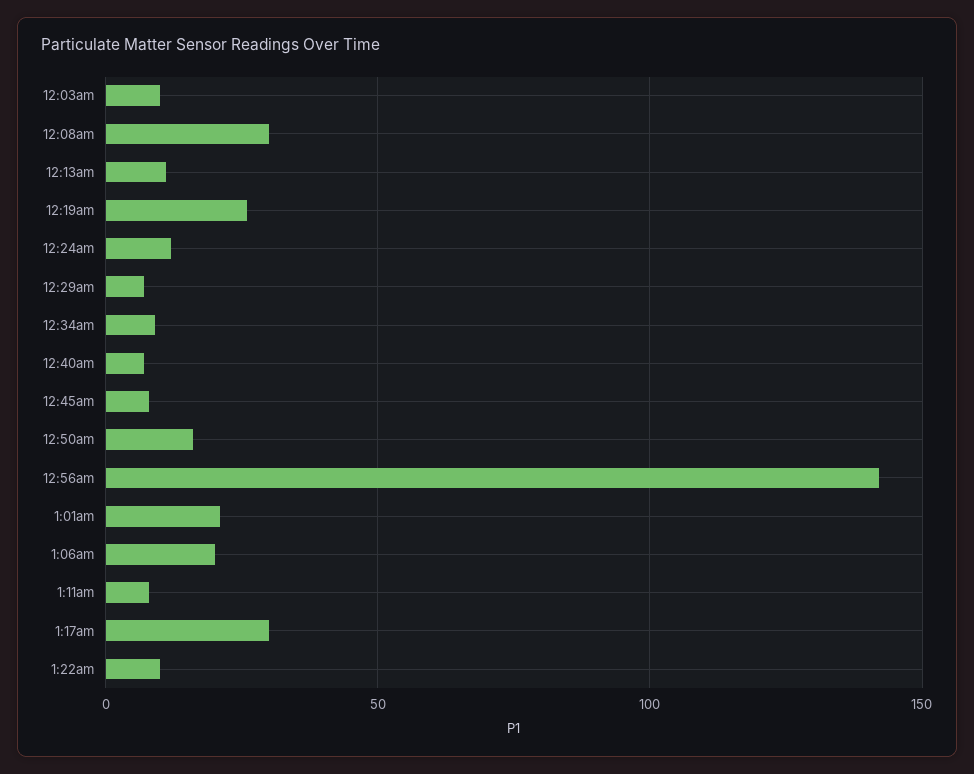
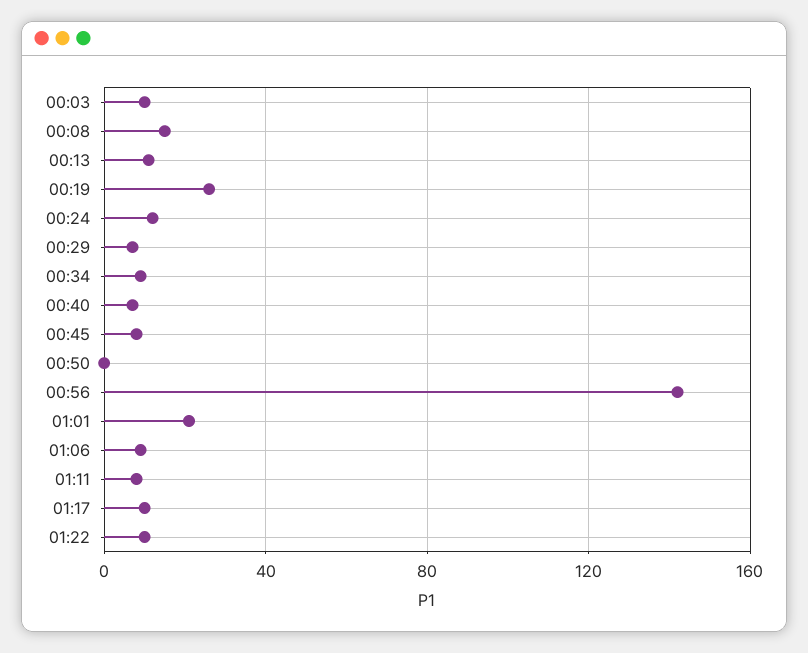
  {
    "12:03am": 10,
-   "12:08am": 30,
+   "12:08am": 15,
    "12:13am": 10,
    "12:19am": 25,
    "12:24am": 10,
    "12:29am": 5,
    "12:34am": 10,
    "12:40am": 5,
    "12:45am": 10,
-   "12:50am": 15,
+   "12:50am": 0,
    "12:56am": 140,
    "1:01am": 20,
-   "1:06am": 20,
+   "1:06am": 10,
    "1:11am": 10,
-   "1:17am": 30,
+   "1:17am": 10,
    "1:22am": 10
  }

